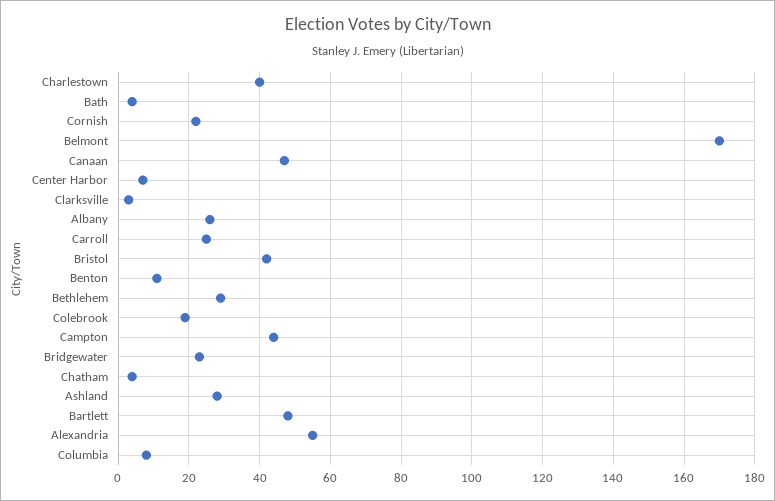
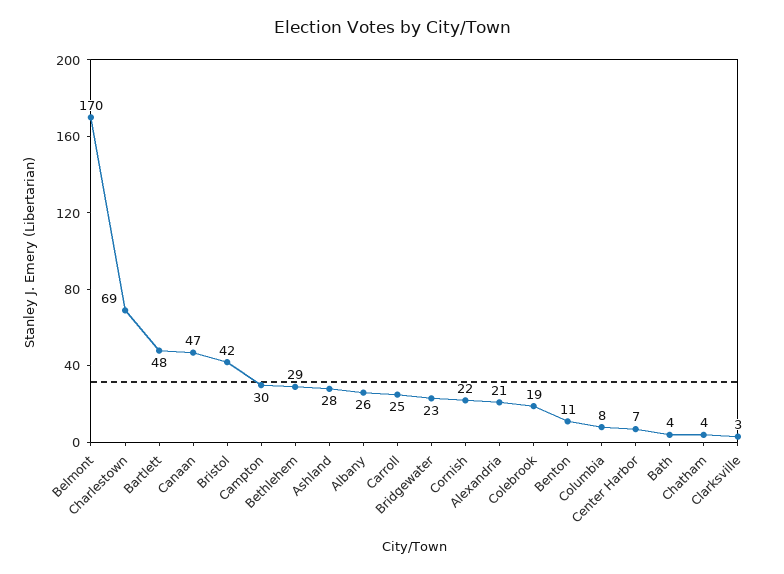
  {
-   "Charlestown": 40,
+   "Charlestown": 69,
    "Bath": 4,
    "Cornish": 22,
    "Belmont": 170,
    "Canaan": 47,
    "Center Harbor": 7,
    "Clarksville": 3,
    "Albany": 26,
    "Carroll": 25,
    "Bristol": 42,
    "Benton": 11,
    "Bethlehem": 29,
    "Colebrook": 19,
-   "Campton": 45,
+   "Campton": 30,
    "Bridgewater": 23,
    "Chatham": 4,
    "Ashland": 28,
    "Bartlett": 48,
-   "Alexandria": 55,
+   "Alexandria": 21,
    "Columbia": 8
  }

